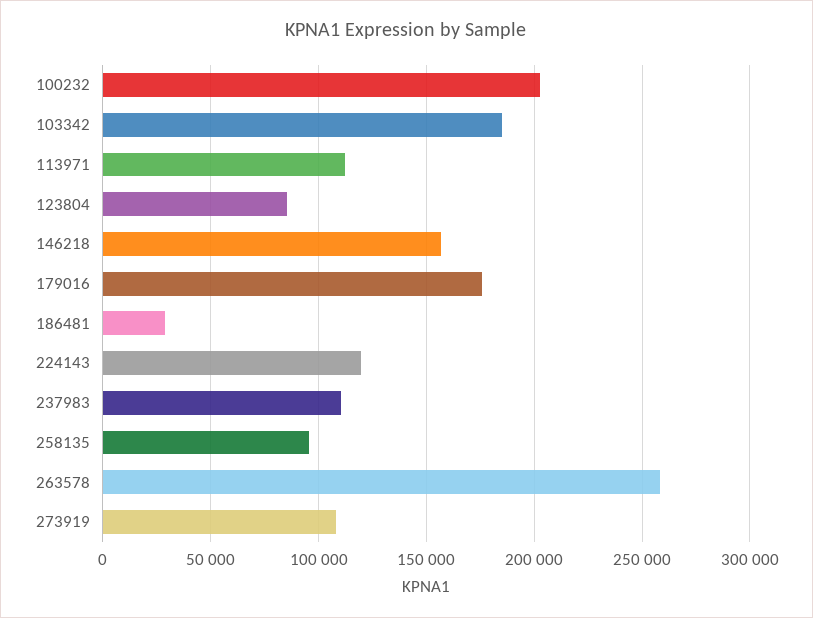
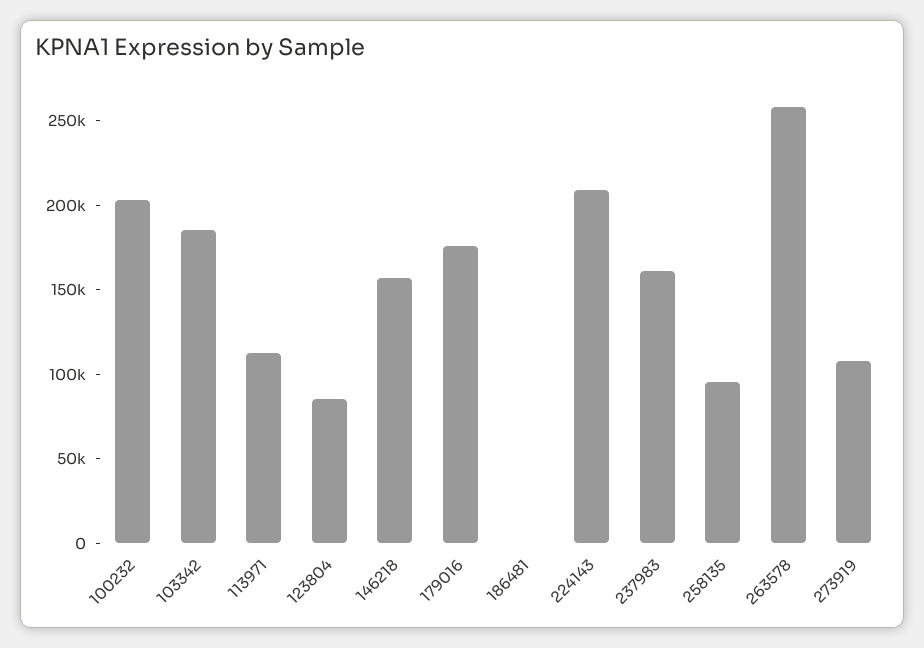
  {
    "100232": 205000,
    "103342": 185000,
    "113971": 110000,
    "123804": 85000,
    "146218": 155000,
    "179016": 175000,
-   "186481": 30000,
+   "186481": 0,
-   "224143": 120000,
+   "224143": 210000,
-   "237983": 110000,
+   "237983": 160000,
    "258135": 95000,
    "263578": 260000,
    "273919": 110000
  }

